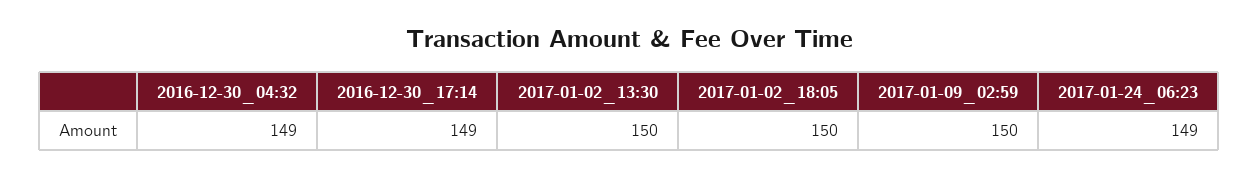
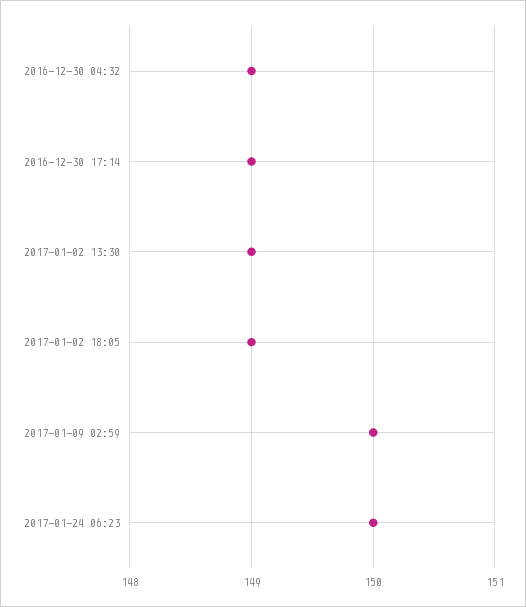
  {
    "2016-12-30_04:32": 149,
    "2016-12-30_17:14": 149,
-   "2017-01-02_13:30": 150,
+   "2017-01-02_13:30": 149,
-   "2017-01-02_18:05": 150,
+   "2017-01-02_18:05": 149,
    "2017-01-09_02:59": 150,
-   "2017-01-24_06:23": 149
+   "2017-01-24_06:23": 150
  }

